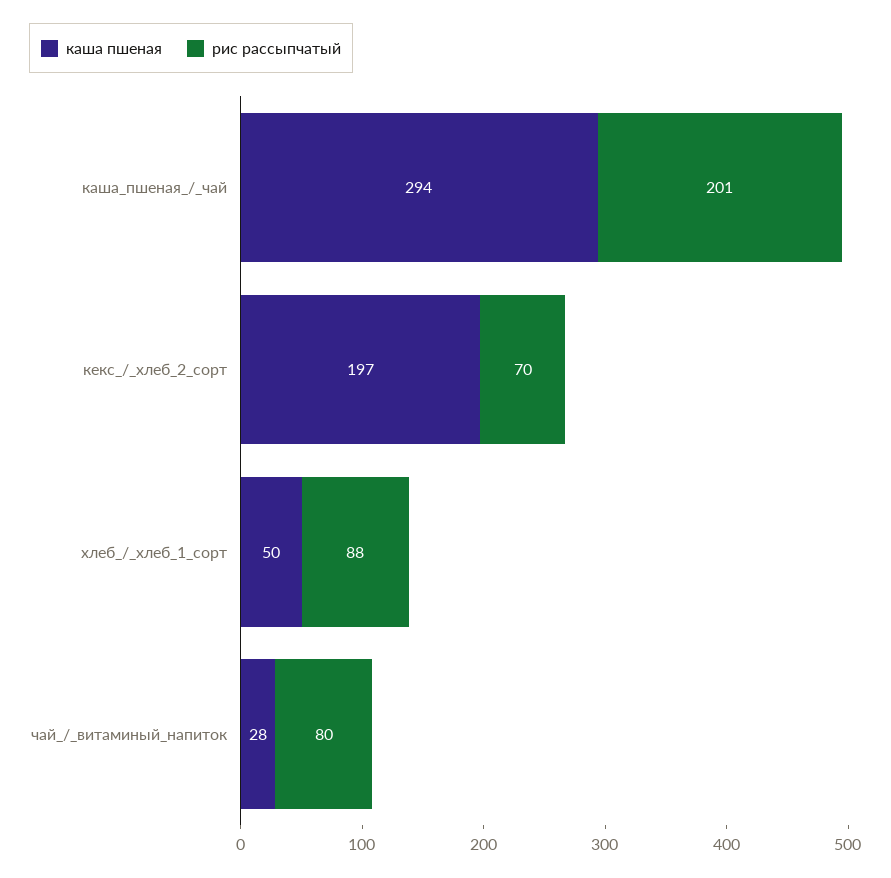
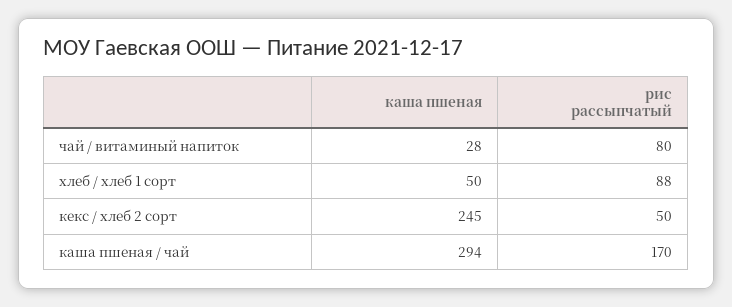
  {
    "каша пшеная": {
      "каша_пшеная_/_чай": 294,
-     "кекс_/_хлеб_2_сорт": 197,
+     "кекс_/_хлеб_2_сорт": 245,
      "хлеб_/_хлеб_1_сорт": 50,
      "чай_/_витаминый_напиток": 28
    },
    "рис рассыпчатый": {
-     "каша_пшеная_/_чай": 201,
+     "каша_пшеная_/_чай": 170,
-     "кекс_/_хлеб_2_сорт": 70,
+     "кекс_/_хлеб_2_сорт": 50,
      "хлеб_/_хлеб_1_сорт": 88,
      "чай_/_витаминый_напиток": 80
    }
  }

